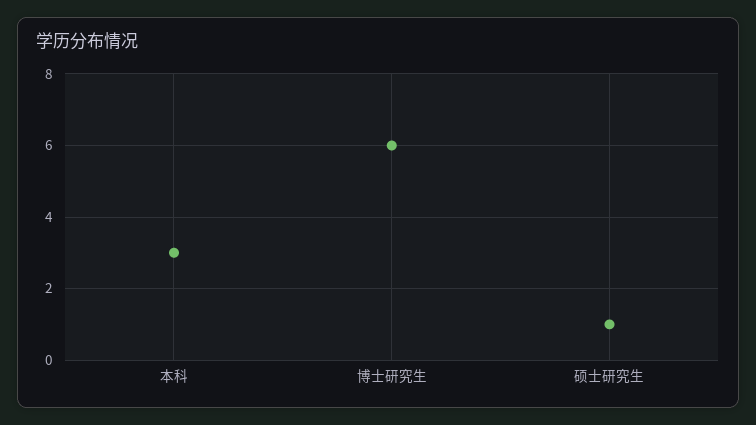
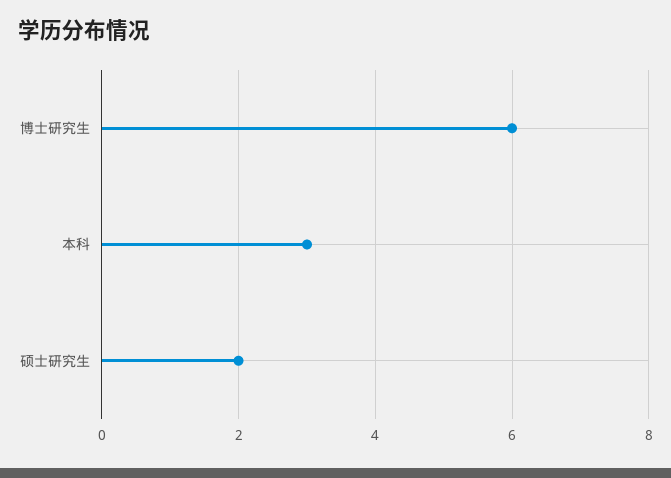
  {
    "本科": 3,
    "博士研究生": 6,
-   "硕士研究生": 1
+   "硕士研究生": 2
  }

